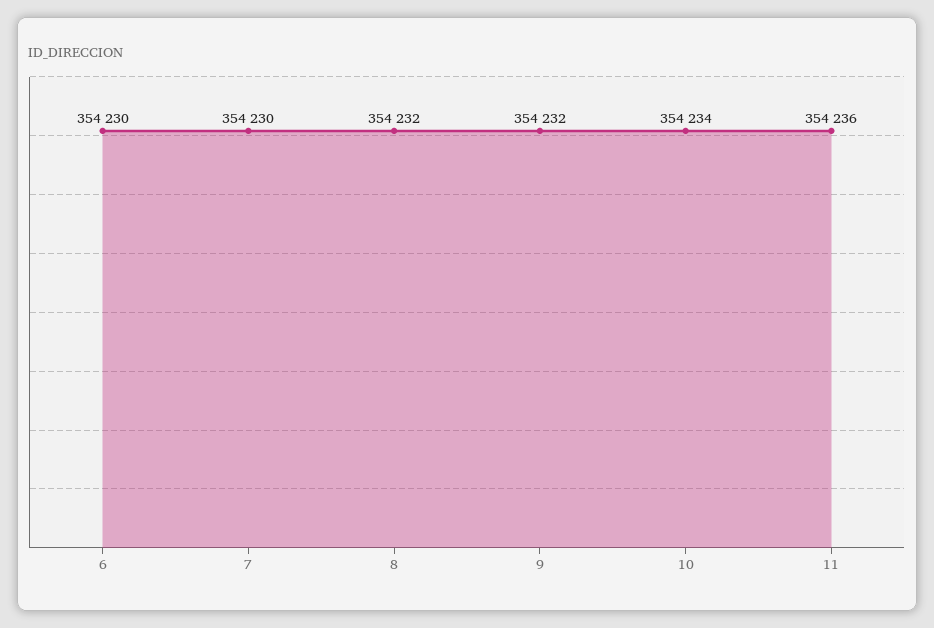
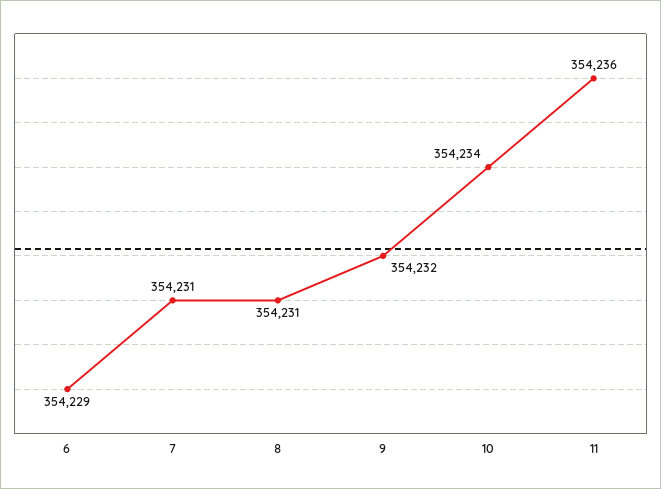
  {
-   "6": 354230,
+   "6": 354229,
-   "7": 354230,
+   "7": 354231,
-   "8": 354232,
+   "8": 354231,
    "9": 354232,
    "10": 354234,
    "11": 354236
  }

